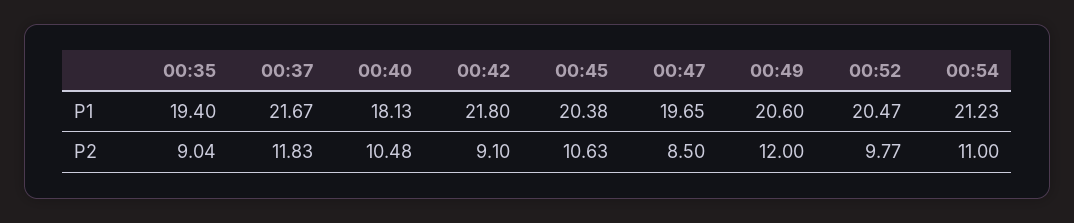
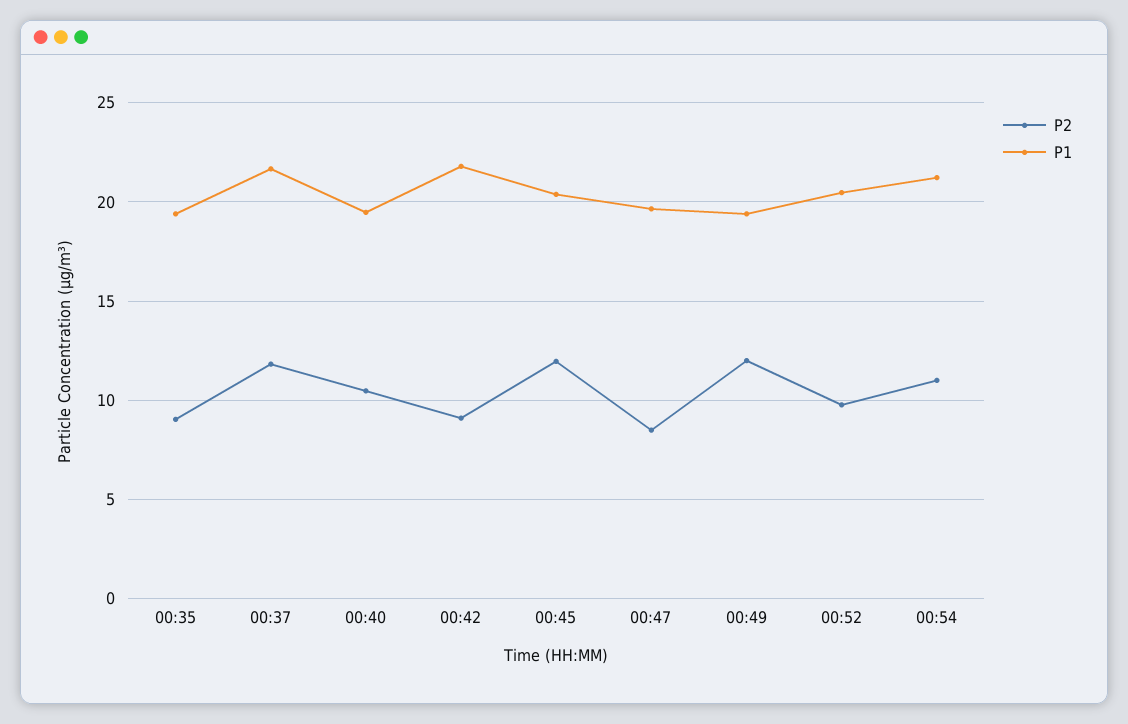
  {
    "P1": {
      "00:35": 19.4,
      "00:37": 21.67,
-     "00:40": 18.13,
+     "00:40": 19.5,
      "00:42": 21.8,
      "00:45": 20.38,
      "00:47": 19.65,
-     "00:49": 20.6,
+     "00:49": 19.5,
      "00:52": 20.47,
      "00:54": 21.23
    },
    "P2": {
      "00:35": 9.04,
      "00:37": 11.83,
      "00:40": 10.48,
      "00:42": 9.1,
-     "00:45": 10.63,
+     "00:45": 12,
      "00:47": 8.5,
      "00:49": 12,
      "00:52": 9.77,
      "00:54": 11
    }
  }

